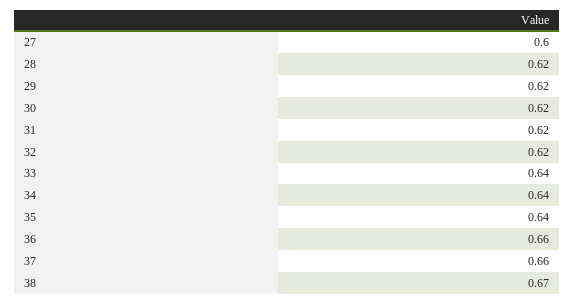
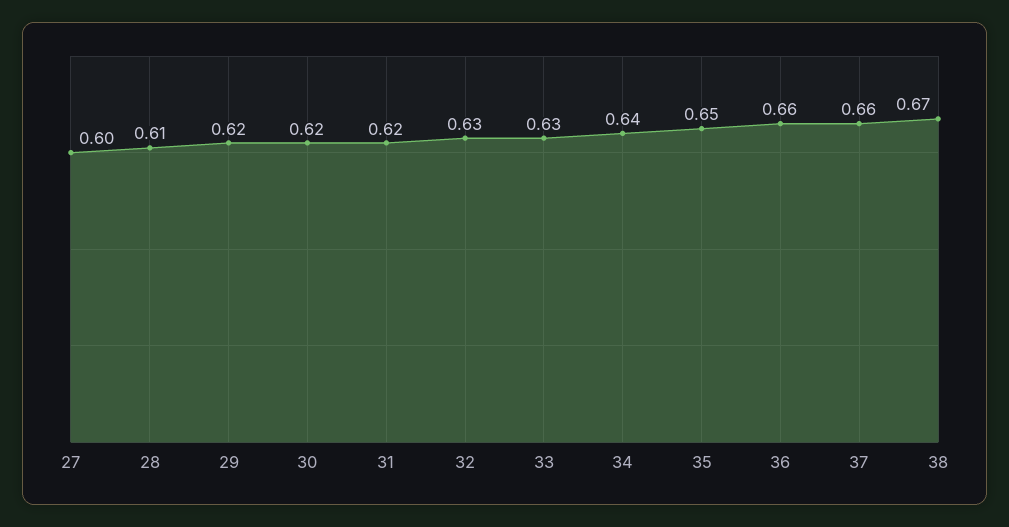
  {
    "27": 0.6,
-   "28": 0.62,
+   "28": 0.61,
    "29": 0.62,
    "30": 0.62,
    "31": 0.62,
-   "32": 0.62,
+   "32": 0.63,
-   "33": 0.64,
+   "33": 0.63,
    "34": 0.64,
-   "35": 0.64,
+   "35": 0.65,
    "36": 0.66,
    "37": 0.66,
    "38": 0.67
  }

